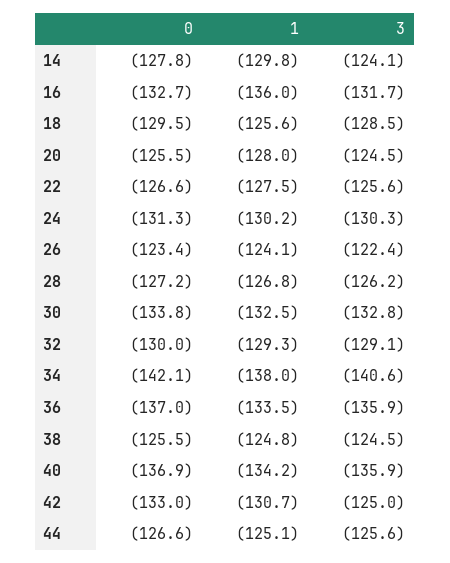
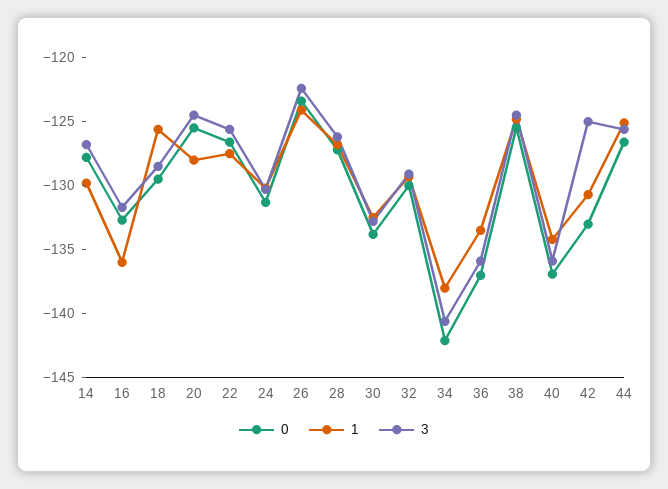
  {
    "0": {
      "14": -127.8,
      "16": -132.7,
      "18": -129.5,
      "20": -125.5,
      "22": -126.6,
      "24": -131.3,
      "26": -123.4,
      "28": -127.2,
      "30": -133.8,
      "32": -130,
      "34": -142.1,
      "36": -137,
      "38": -125.5,
      "40": -136.9,
      "42": -133,
      "44": -126.6
    },
    "1": {
      "14": -129.8,
      "16": -136,
      "18": -125.6,
      "20": -128,
      "22": -127.5,
      "24": -130.2,
      "26": -124.1,
      "28": -126.8,
      "30": -132.5,
      "32": -129.3,
      "34": -138,
      "36": -133.5,
      "38": -124.8,
      "40": -134.2,
      "42": -130.7,
      "44": -125.1
    },
    "3": {
-     "14": -124.1,
+     "14": -127,
      "16": -131.7,
      "18": -128.5,
      "20": -124.5,
      "22": -125.6,
      "24": -130.3,
      "26": -122.4,
      "28": -126.2,
      "30": -132.8,
      "32": -129.1,
      "34": -140.6,
      "36": -135.9,
      "38": -124.5,
      "40": -135.9,
      "42": -125,
      "44": -125.6
    }
  }

